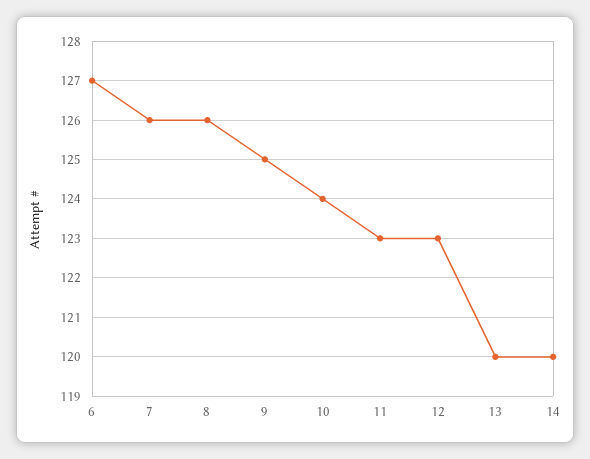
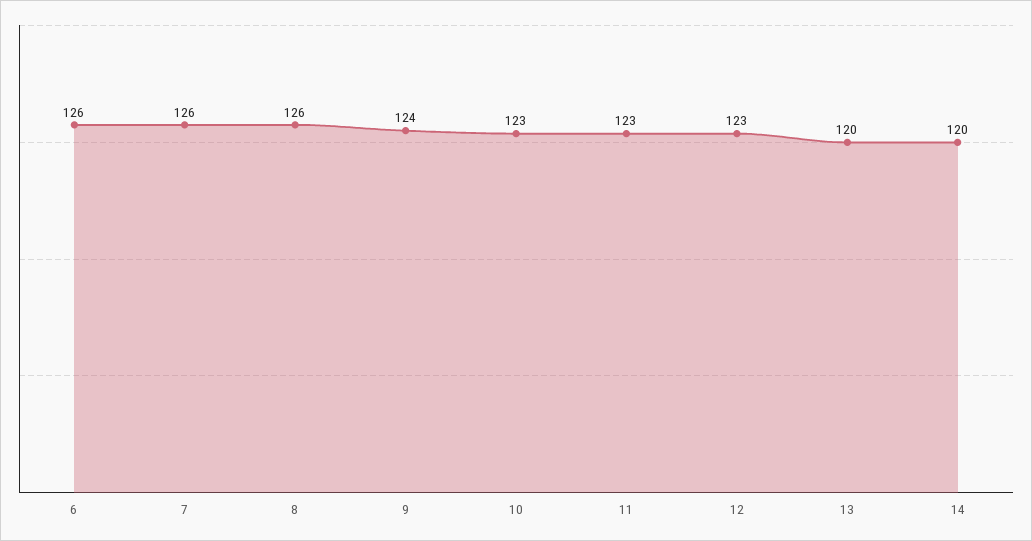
  {
-   "6": 127,
+   "6": 126,
    "7": 126,
    "8": 126,
-   "9": 125,
+   "9": 124,
-   "10": 124,
+   "10": 123,
    "11": 123,
    "12": 123,
    "13": 120,
    "14": 120
  }

